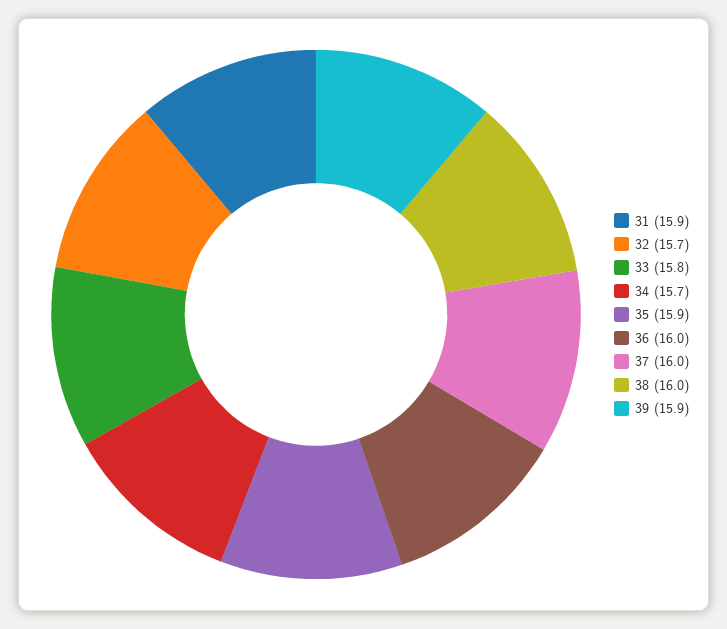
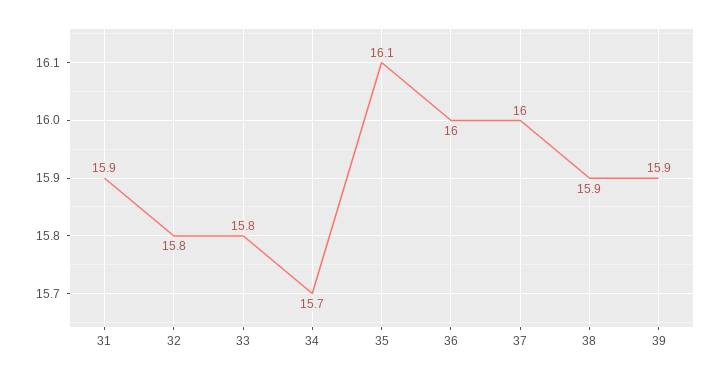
  {
    "31": 15.9,
-   "32": 15.7,
+   "32": 15.8,
    "33": 15.8,
    "34": 15.7,
-   "35": 15.9,
+   "35": 16.1,
    "36": 16,
    "37": 16,
-   "38": 16,
+   "38": 15.9,
    "39": 15.9
  }

